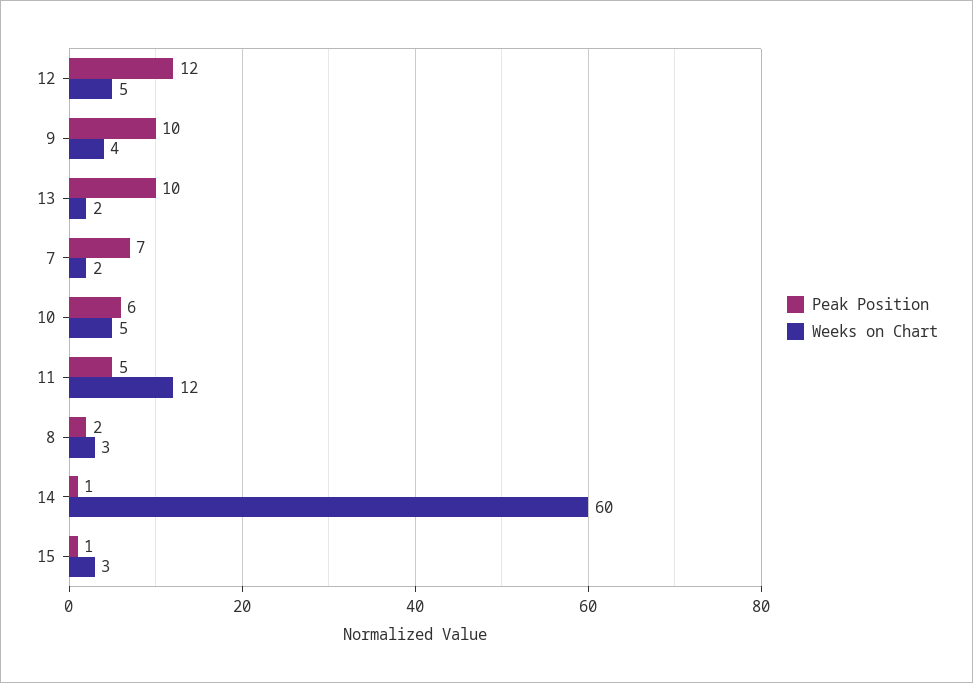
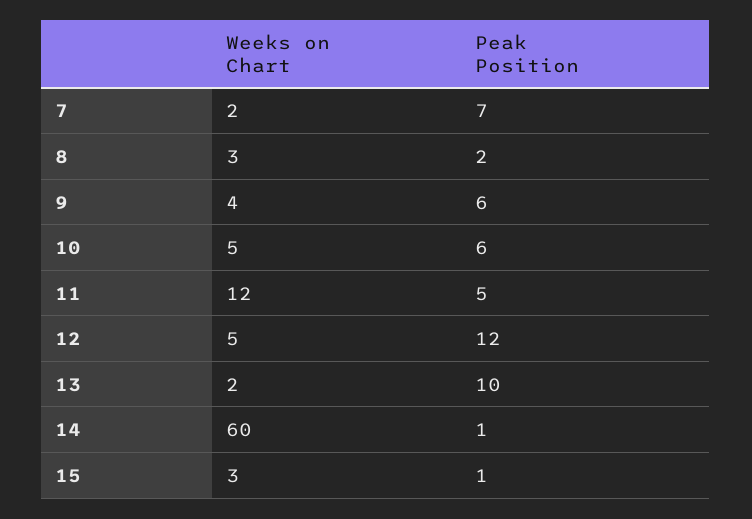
  {
    "Peak Position": {
      "12": 12,
-     "9": 10,
+     "9": 6,
      "13": 10,
      "7": 7,
      "10": 6,
      "11": 5,
      "8": 2,
      "14": 1,
      "15": 1
    },
    "Weeks on Chart": {
      "12": 5,
      "9": 4,
      "13": 2,
      "7": 2,
      "10": 5,
      "11": 12,
      "8": 3,
      "14": 60,
      "15": 3
    }
  }

